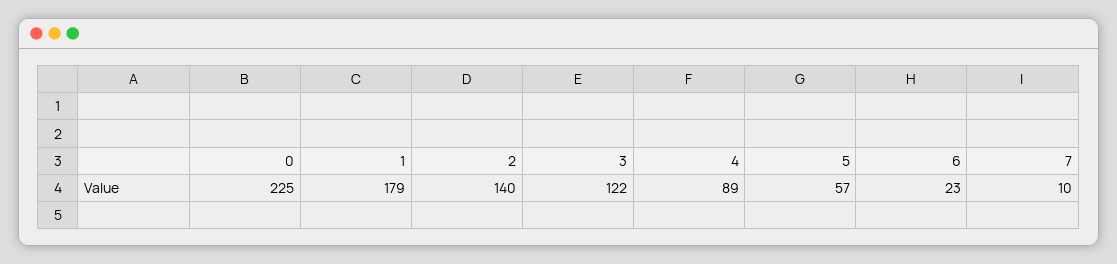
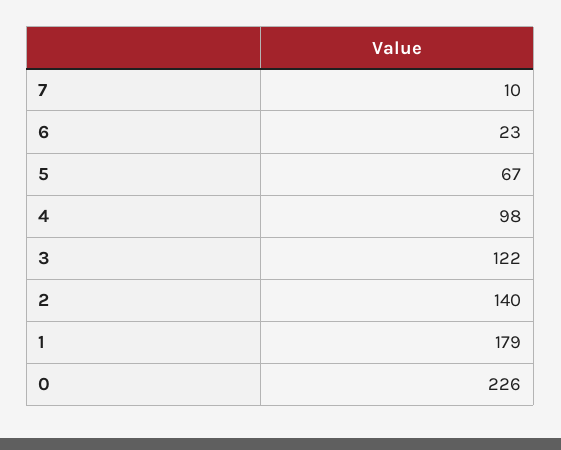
  {
-   "0": 225,
+   "0": 226,
    "1": 179,
    "2": 140,
    "3": 122,
-   "4": 89,
+   "4": 98,
-   "5": 57,
+   "5": 67,
    "6": 23,
    "7": 10
  }

